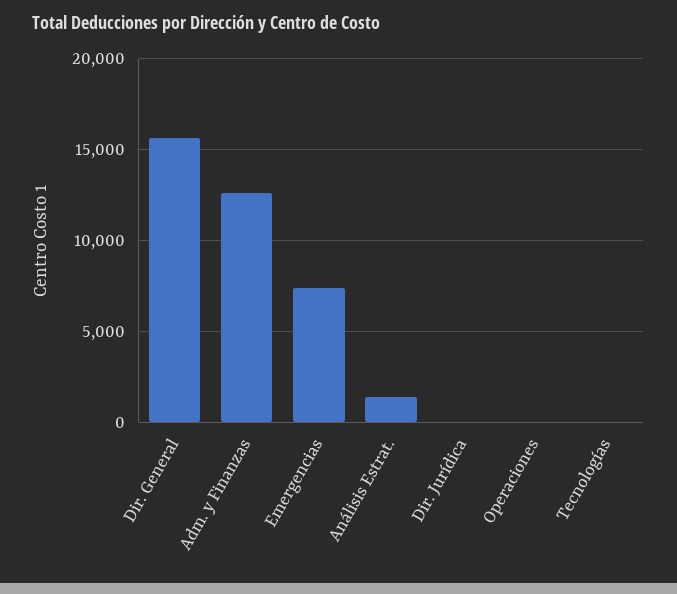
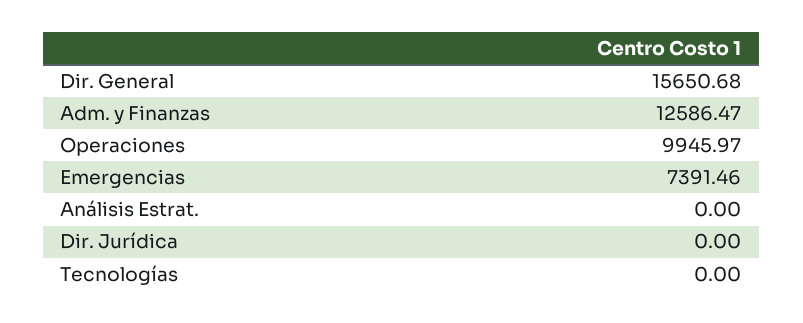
  {
    "Dir. General": 15650.68,
    "Adm. y Finanzas": 12586.47,
    "Emergencias": 7391.46,
-   "Análisis Estrat.": 1500,
+   "Análisis Estrat.": 0,
    "Dir. Jurídica": 0,
-   "Operaciones": 0,
+   "Operaciones": 9945.97,
    "Tecnologías": 0
  }

